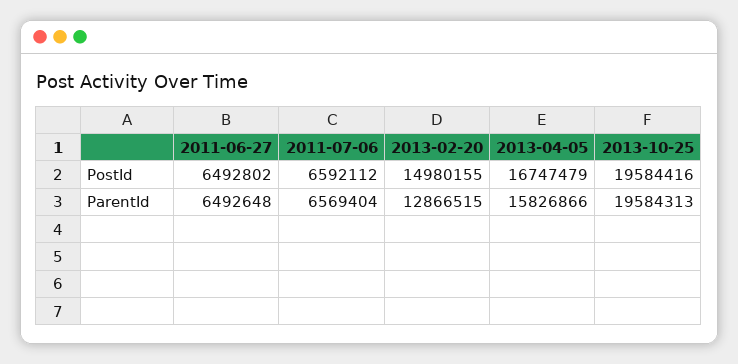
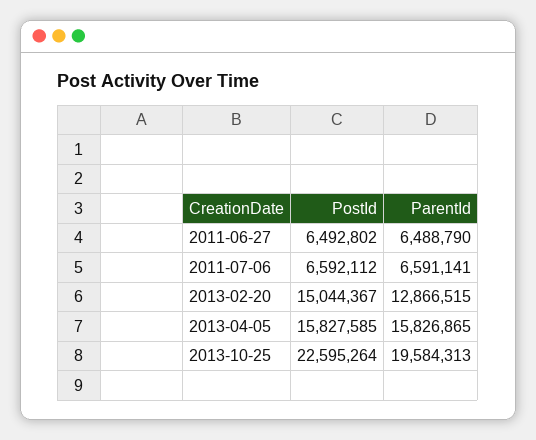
  {
    "2011-06-27": {
      "PostId": 6492802,
-     "ParentId": 6492648
+     "ParentId": 6488790
    },
    "2011-07-06": {
      "PostId": 6592112,
-     "ParentId": 6569404
+     "ParentId": 6591141
    },
    "2013-02-20": {
-     "PostId": 14980155,
+     "PostId": 15044367,
      "ParentId": 12866515
    },
    "2013-04-05": {
-     "PostId": 16747479,
+     "PostId": 15827585,
-     "ParentId": 15826866
+     "ParentId": 15826865
    },
    "2013-10-25": {
-     "PostId": 19584416,
+     "PostId": 22595264,
      "ParentId": 19584313
    }
  }

